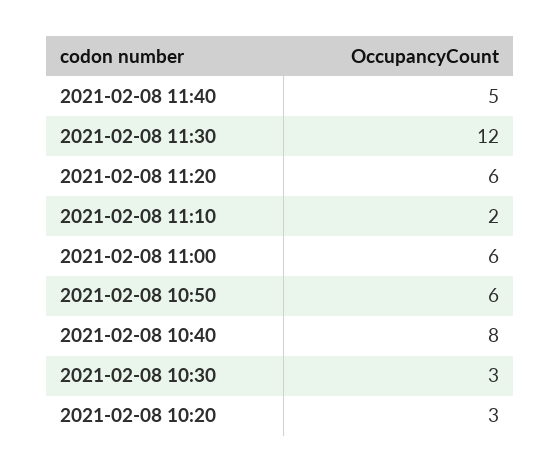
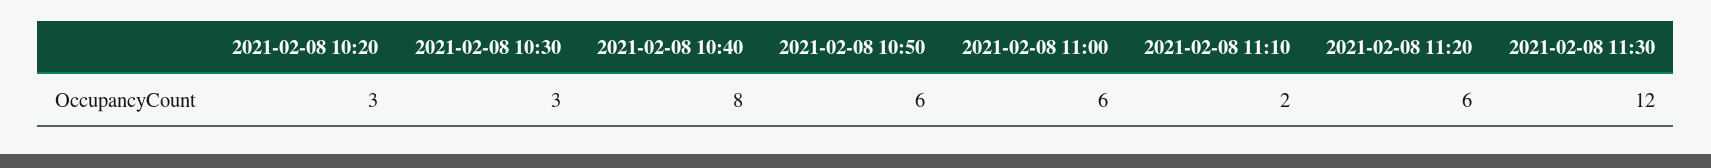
  {
-   "2021-02-08 11:40": 5,
    "2021-02-08 11:30": 12,
    "2021-02-08 11:20": 6,
    "2021-02-08 11:10": 2,
    "2021-02-08 11:00": 6,
    "2021-02-08 10:50": 6,
    "2021-02-08 10:40": 8,
    "2021-02-08 10:30": 3,
    "2021-02-08 10:20": 3
  }

